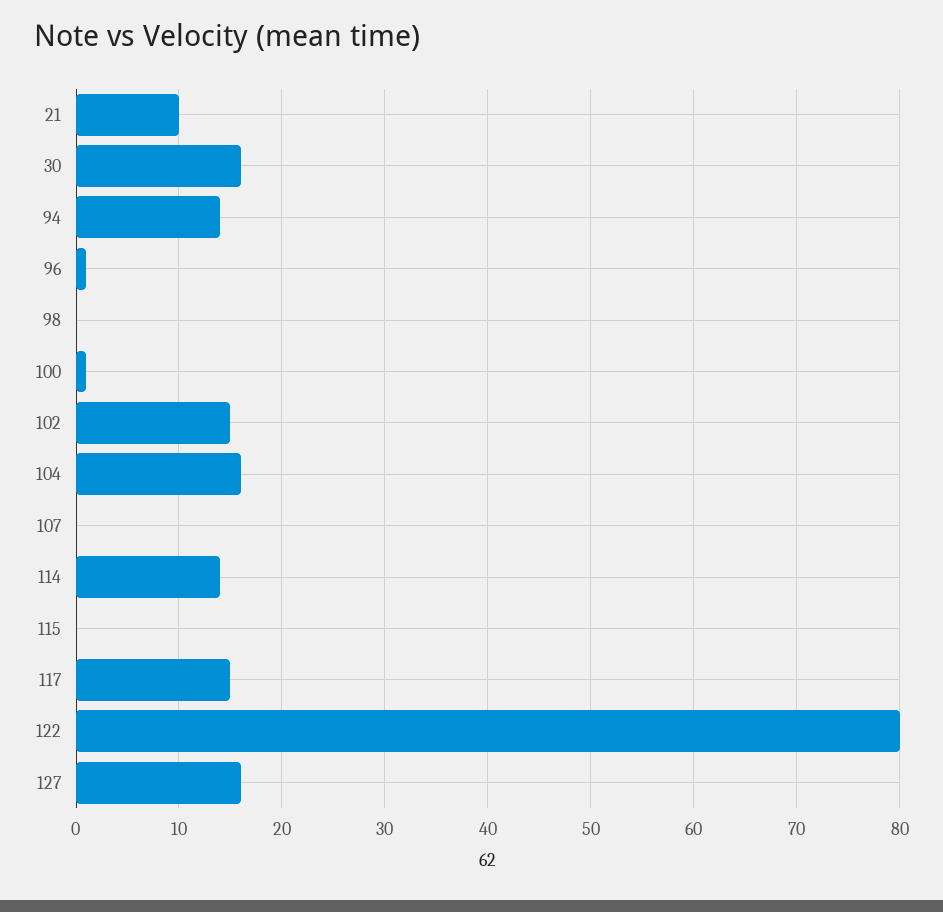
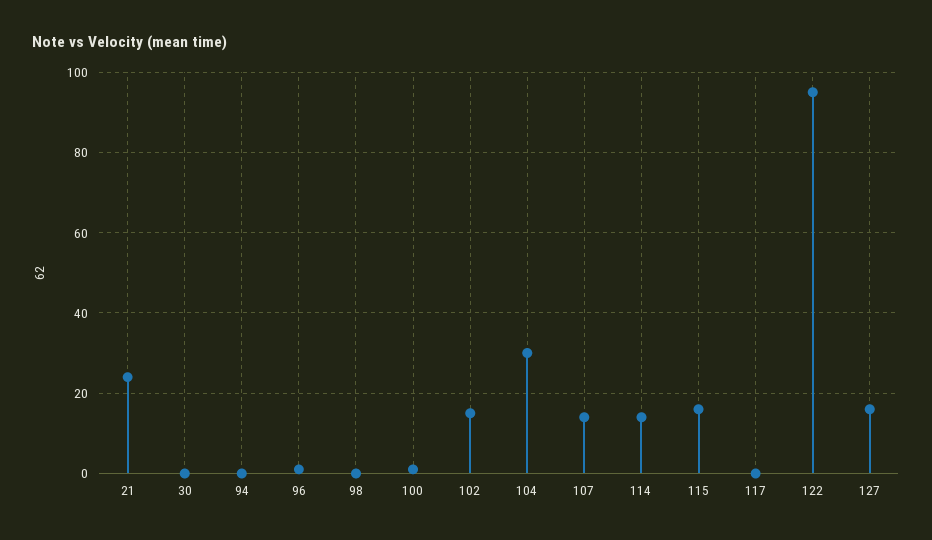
  {
-   "21": 10,
+   "21": 25,
-   "30": 16,
+   "30": 0,
-   "94": 14,
+   "94": 0,
    "96": 1,
    "98": 0,
    "100": 1,
    "102": 15,
-   "104": 16,
+   "104": 30,
-   "107": 0,
+   "107": 15,
    "114": 14,
-   "115": 0,
+   "115": 15,
-   "117": 15,
+   "117": 0,
-   "122": 80,
+   "122": 95,
    "127": 16
  }

